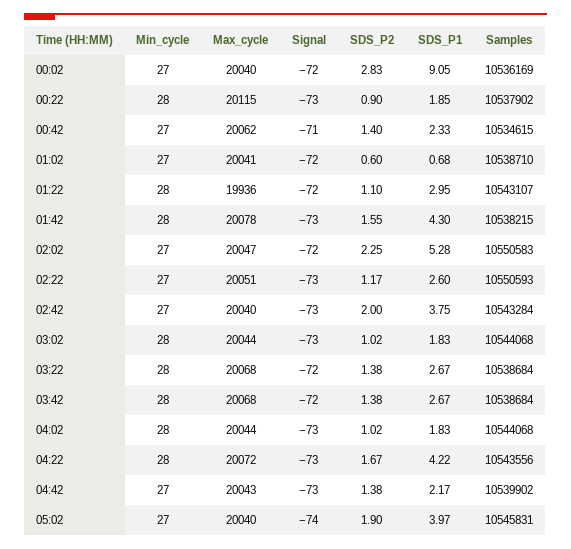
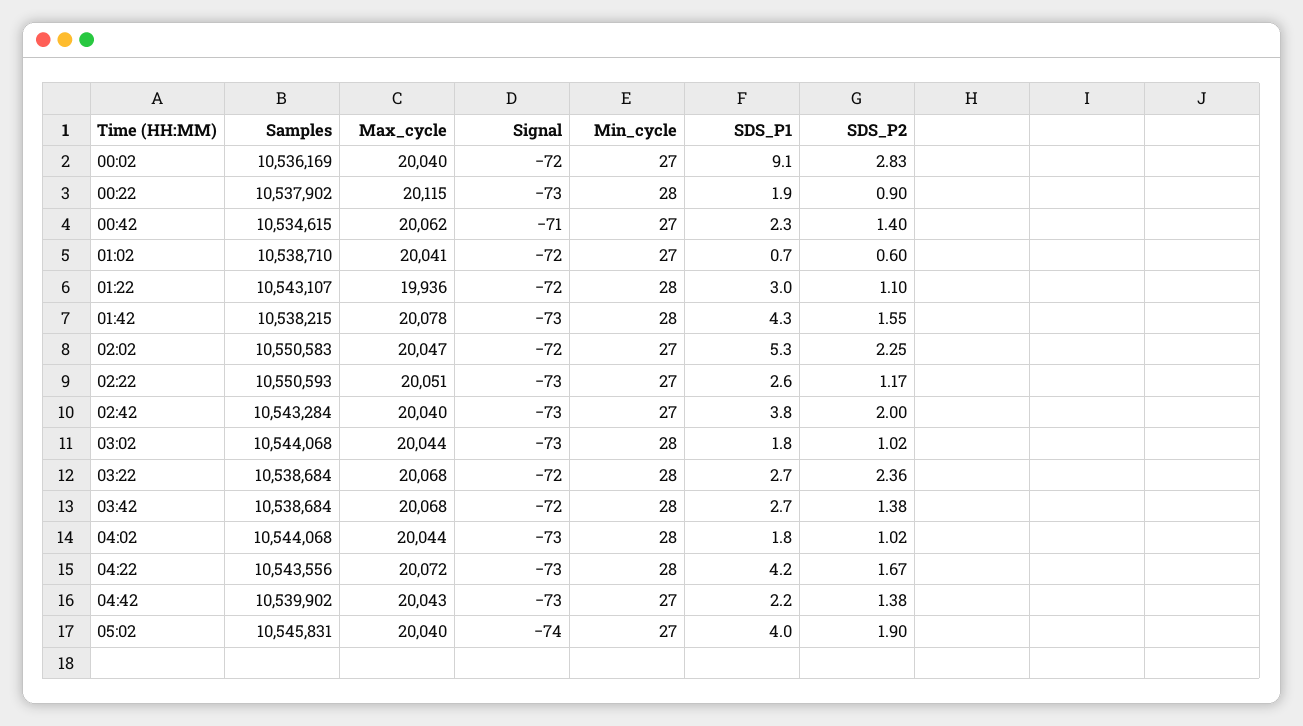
  {
    "Min_cycle": {
      "00:02": 27,
      "00:22": 28,
      "00:42": 27,
      "01:02": 27,
      "01:22": 28,
      "01:42": 28,
      "02:02": 27,
      "02:22": 27,
      "02:42": 27,
      "03:02": 28,
      "03:22": 28,
      "03:42": 28,
      "04:02": 28,
      "04:22": 28,
      "04:42": 27,
      "05:02": 27
    },
    "Max_cycle": {
      "00:02": 20040,
      "00:22": 20115,
      "00:42": 20062,
      "01:02": 20041,
      "01:22": 19936,
      "01:42": 20078,
      "02:02": 20047,
      "02:22": 20051,
      "02:42": 20040,
      "03:02": 20044,
      "03:22": 20068,
      "03:42": 20068,
      "04:02": 20044,
      "04:22": 20072,
      "04:42": 20043,
      "05:02": 20040
    },
    "Signal": {
      "00:02": -72,
      "00:22": -73,
      "00:42": -71,
      "01:02": -72,
      "01:22": -72,
      "01:42": -73,
      "02:02": -72,
      "02:22": -73,
      "02:42": -73,
      "03:02": -73,
      "03:22": -72,
      "03:42": -72,
      "04:02": -73,
      "04:22": -73,
      "04:42": -73,
      "05:02": -74
    },
    "SDS_P2": {
      "00:02": 2.83,
      "00:22": 0.9,
      "00:42": 1.4,
      "01:02": 0.6,
      "01:22": 1.1,
      "01:42": 1.55,
      "02:02": 2.25,
      "02:22": 1.17,
      "02:42": 2,
      "03:02": 1.02,
-     "03:22": 1.38,
+     "03:22": 2.36,
      "03:42": 1.38,
      "04:02": 1.02,
      "04:22": 1.67,
      "04:42": 1.38,
      "05:02": 1.9
    },
    "SDS_P1": {
      "00:02": 9.05,
      "00:22": 1.85,
      "00:42": 2.33,
      "01:02": 0.68,
      "01:22": 2.95,
      "01:42": 4.3,
      "02:02": 5.28,
      "02:22": 2.6,
      "02:42": 3.75,
      "03:02": 1.83,
      "03:22": 2.67,
      "03:42": 2.67,
      "04:02": 1.83,
      "04:22": 4.22,
      "04:42": 2.17,
      "05:02": 3.97
    },
    "Samples": {
      "00:02": 10536169,
      "00:22": 10537902,
      "00:42": 10534615,
      "01:02": 10538710,
      "01:22": 10543107,
      "01:42": 10538215,
      "02:02": 10550583,
      "02:22": 10550593,
      "02:42": 10543284,
      "03:02": 10544068,
      "03:22": 10538684,
      "03:42": 10538684,
      "04:02": 10544068,
      "04:22": 10543556,
      "04:42": 10539902,
      "05:02": 10545831
    }
  }

